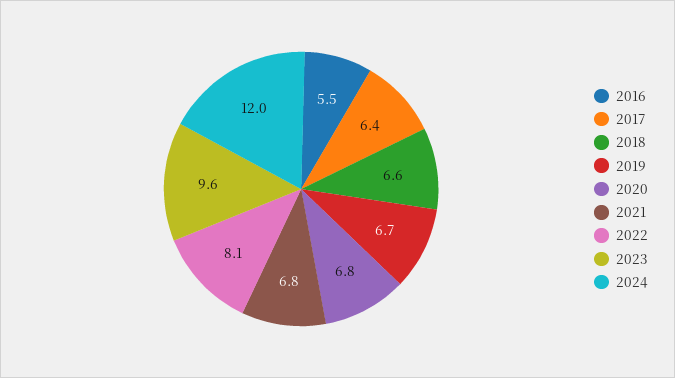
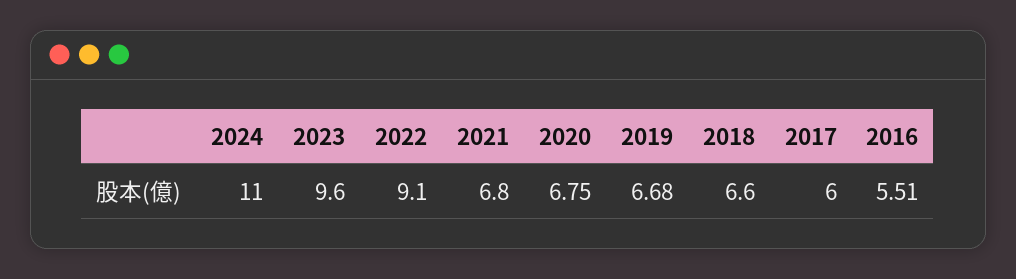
  {
    "2016": 5.51,
-   "2017": 6.4,
+   "2017": 6,
    "2018": 6.6,
    "2019": 6.68,
    "2020": 6.75,
    "2021": 6.8,
-   "2022": 8.1,
+   "2022": 9.1,
    "2023": 9.6,
-   "2024": 12
+   "2024": 11
  }

